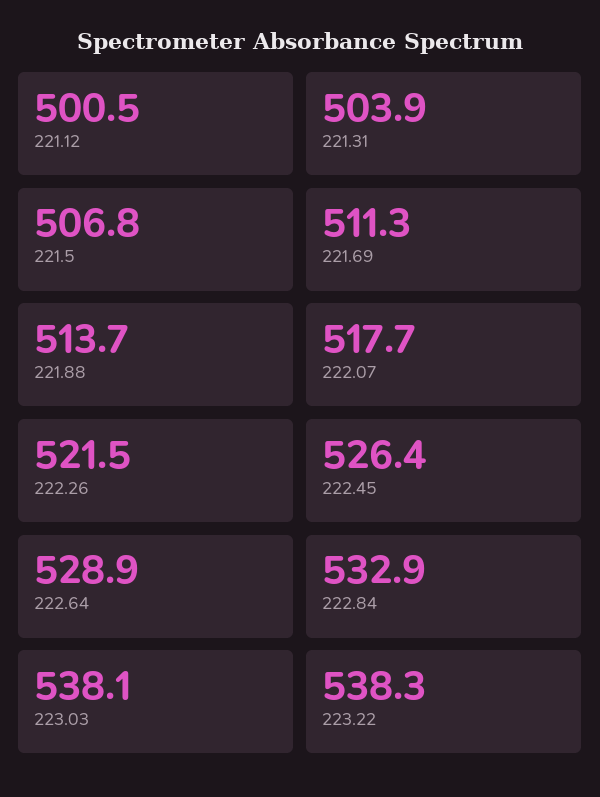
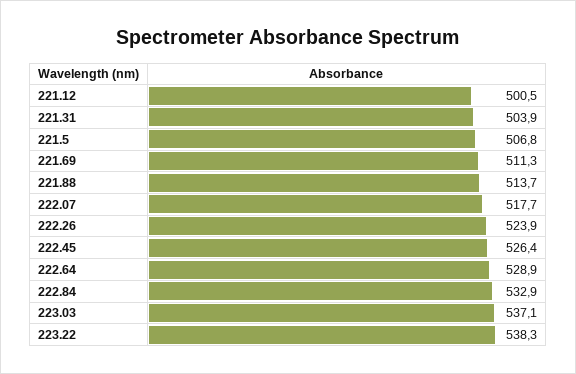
  {
    "221.12": 500.5,
    "221.31": 503.9,
    "221.5": 506.8,
    "221.69": 511.3,
    "221.88": 513.7,
    "222.07": 517.7,
-   "222.26": 521.5,
+   "222.26": 523.9,
    "222.45": 526.4,
    "222.64": 528.9,
    "222.84": 532.9,
-   "223.03": 538.1,
+   "223.03": 537.1,
    "223.22": 538.3
  }

